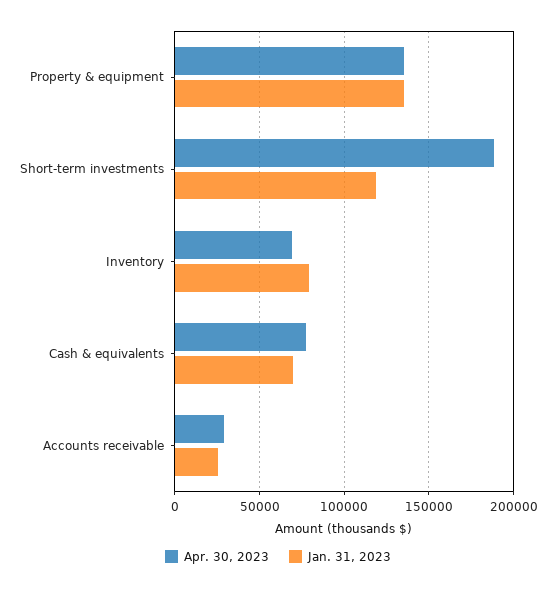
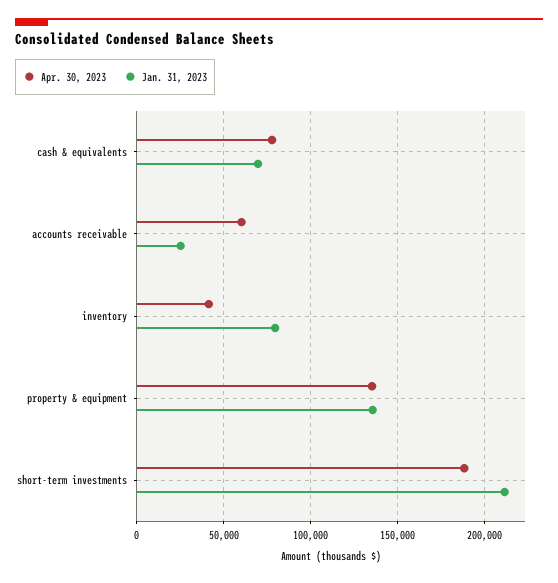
  {
    "Apr. 30, 2023": {
      "Property & equipment": 135000,
      "Short-term investments": 190000,
-     "Inventory": 70000,
+     "Inventory": 40000,
      "Cash & equivalents": 80000,
-     "Accounts receivable": 30000
+     "Accounts receivable": 60000
    },
    "Jan. 31, 2023": {
      "Property & equipment": 135000,
-     "Short-term investments": 120000,
+     "Short-term investments": 210000,
      "Inventory": 80000,
      "Cash & equivalents": 70000,
      "Accounts receivable": 25000
    }
  }

